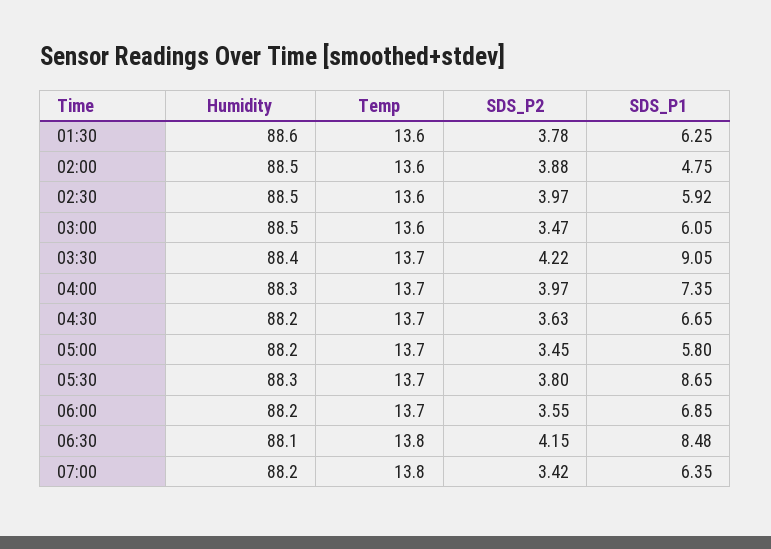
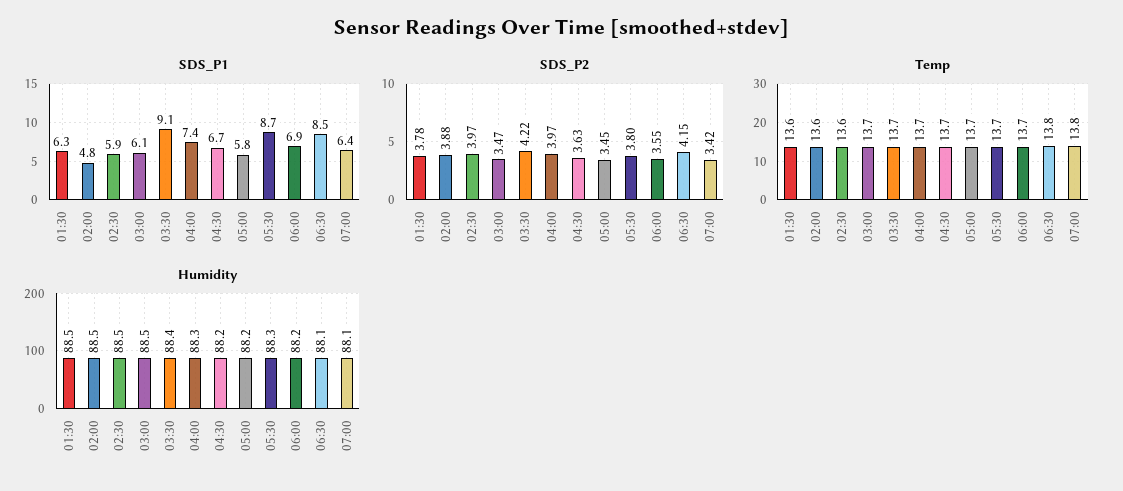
  {
    "Humidity": {
-     "01:30": 88.6,
+     "01:30": 88.5,
      "02:00": 88.5,
      "02:30": 88.5,
      "03:00": 88.5,
      "03:30": 88.4,
      "04:00": 88.3,
      "04:30": 88.2,
      "05:00": 88.2,
      "05:30": 88.3,
      "06:00": 88.2,
      "06:30": 88.1,
-     "07:00": 88.2
+     "07:00": 88.1
    },
    "Temp": {
      "01:30": 13.6,
      "02:00": 13.6,
      "02:30": 13.6,
-     "03:00": 13.6,
+     "03:00": 13.7,
      "03:30": 13.7,
      "04:00": 13.7,
      "04:30": 13.7,
      "05:00": 13.7,
      "05:30": 13.7,
      "06:00": 13.7,
      "06:30": 13.8,
      "07:00": 13.8
    },
    "SDS_P2": {
      "01:30": 3.78,
      "02:00": 3.88,
      "02:30": 3.97,
      "03:00": 3.47,
      "03:30": 4.22,
      "04:00": 3.97,
      "04:30": 3.63,
      "05:00": 3.45,
      "05:30": 3.8,
      "06:00": 3.55,
      "06:30": 4.15,
      "07:00": 3.42
    },
    "SDS_P1": {
      "01:30": 6.25,
      "02:00": 4.75,
      "02:30": 5.92,
      "03:00": 6.05,
      "03:30": 9.05,
      "04:00": 7.35,
      "04:30": 6.65,
      "05:00": 5.8,
      "05:30": 8.65,
      "06:00": 6.85,
      "06:30": 8.48,
      "07:00": 6.35
    }
  }

